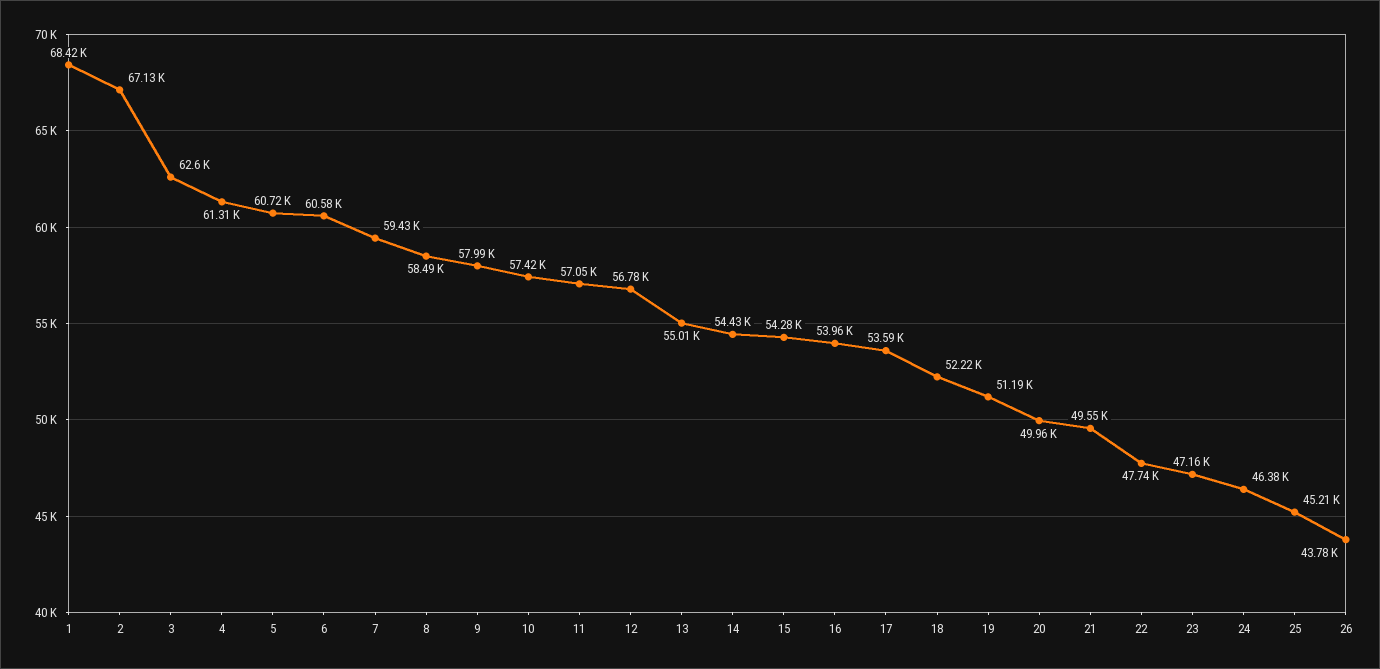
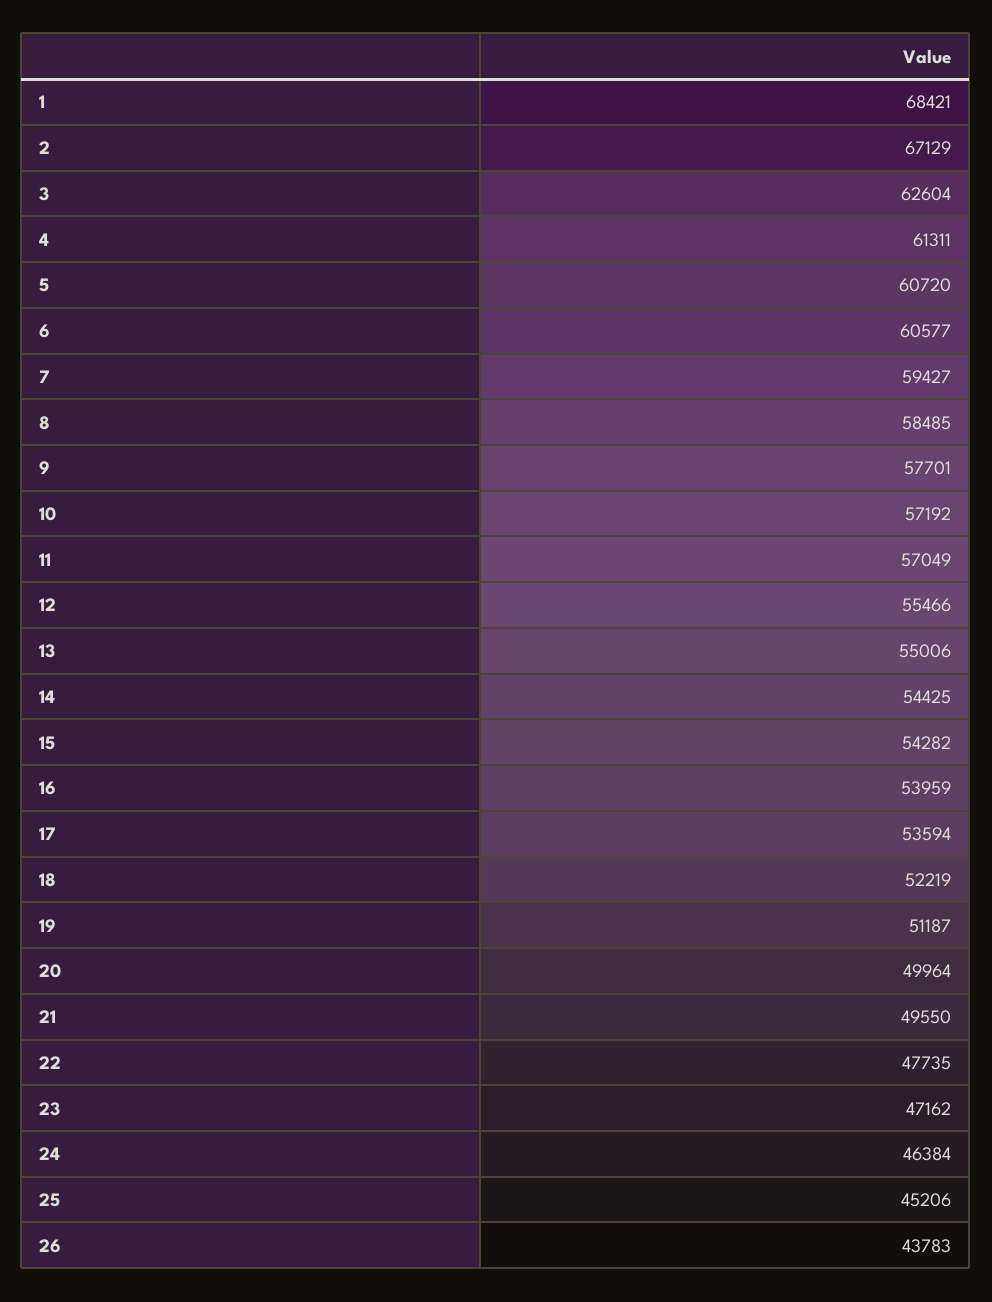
  {
    "1": 68421,
    "2": 67129,
    "3": 62604,
    "4": 61311,
    "5": 60720,
    "6": 60577,
    "7": 59427,
    "8": 58485,
-   "9": 57990,
+   "9": 57701,
-   "10": 57420,
+   "10": 57192,
    "11": 57049,
-   "12": 56780,
+   "12": 55466,
    "13": 55006,
    "14": 54425,
    "15": 54282,
    "16": 53959,
    "17": 53594,
    "18": 52219,
    "19": 51187,
    "20": 49964,
    "21": 49550,
    "22": 47735,
    "23": 47162,
    "24": 46384,
    "25": 45206,
    "26": 43783
  }

